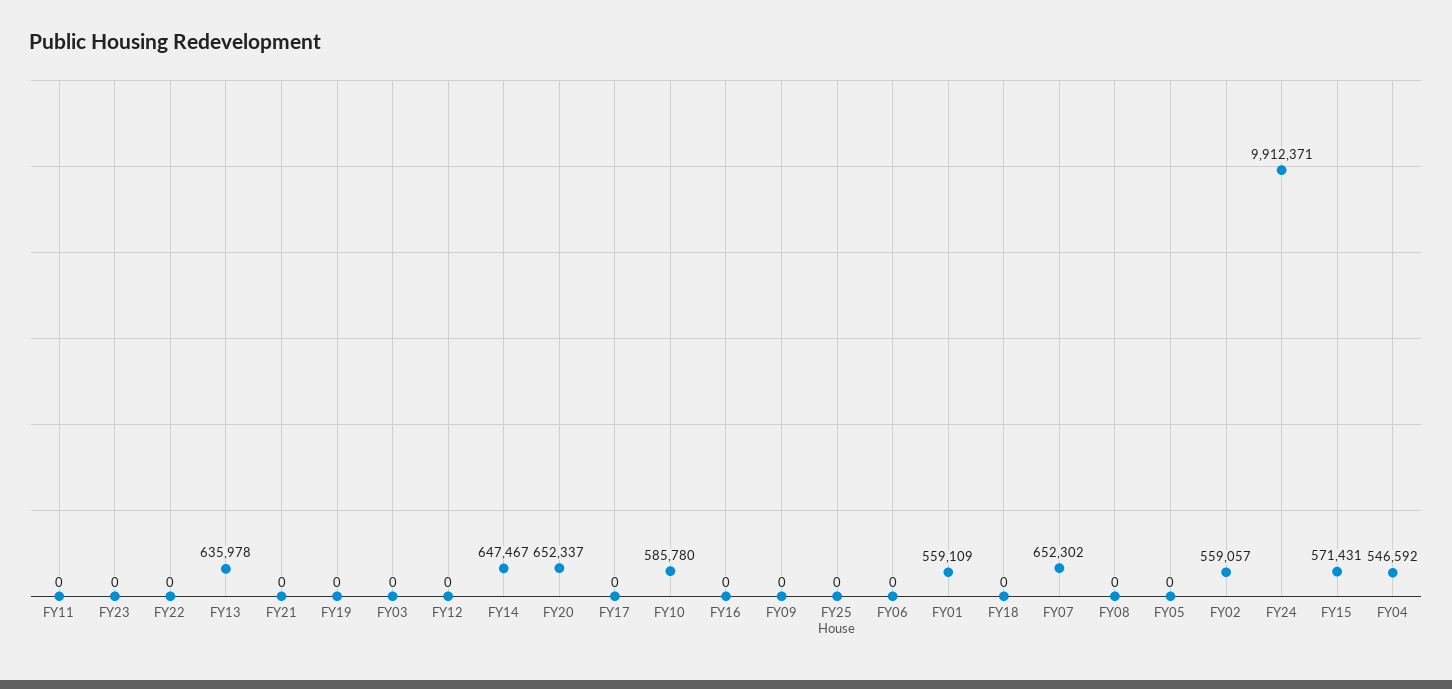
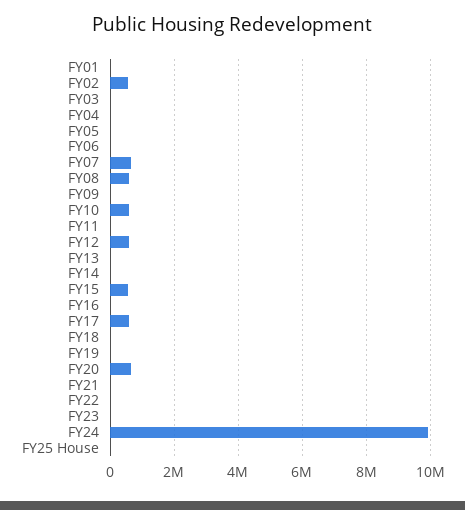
  {
    "FY11": 0,
    "FY23": 0,
    "FY22": 0,
-   "FY13": 635978,
+   "FY13": 0,
    "FY21": 0,
    "FY19": 0,
    "FY03": 0,
-   "FY12": 0,
+   "FY12": 600000,
-   "FY14": 647467,
+   "FY14": 0,
    "FY20": 652337,
-   "FY17": 0,
+   "FY17": 600000,
    "FY10": 585780,
    "FY16": 0,
    "FY09": 0,
    "FY25 House": 0,
    "FY06": 0,
-   "FY01": 559109,
+   "FY01": 0,
    "FY18": 0,
    "FY07": 652302,
-   "FY08": 0,
+   "FY08": 600000,
    "FY05": 0,
    "FY02": 559057,
    "FY24": 9912371,
    "FY15": 571431,
-   "FY04": 546592
+   "FY04": 0
  }

